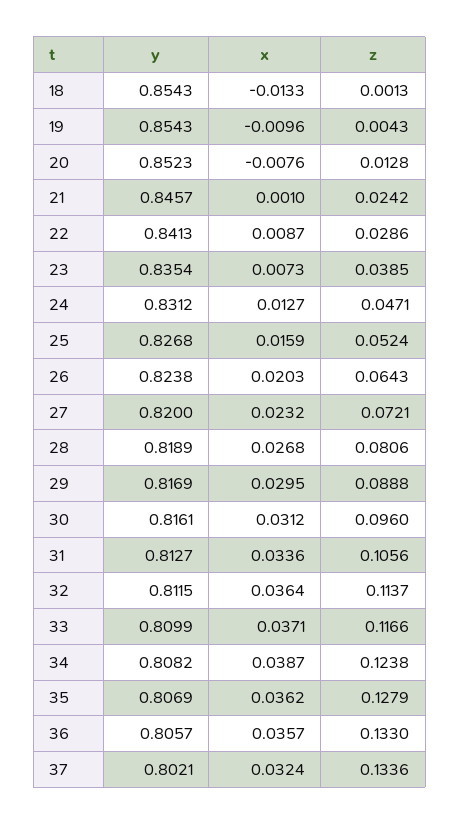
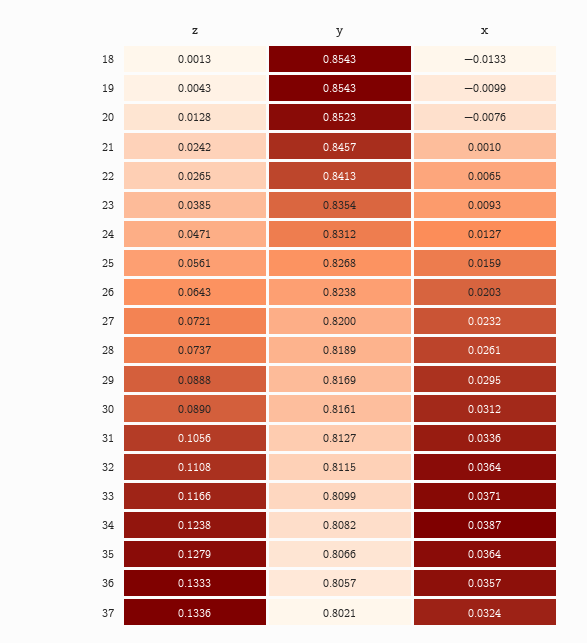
  {
    "y": {
      "18": 0.8543,
      "19": 0.8543,
      "20": 0.8523,
      "21": 0.8457,
      "22": 0.8413,
      "23": 0.8354,
      "24": 0.8312,
      "25": 0.8268,
      "26": 0.8238,
      "27": 0.82,
      "28": 0.8189,
      "29": 0.8169,
      "30": 0.8161,
      "31": 0.8127,
      "32": 0.8115,
      "33": 0.8099,
      "34": 0.8082,
-     "35": 0.8069,
+     "35": 0.8066,
      "36": 0.8057,
      "37": 0.8021
    },
    "x": {
      "18": -0.0133,
-     "19": -0.0096,
+     "19": -0.0099,
      "20": -0.0076,
      "21": 0.001,
-     "22": 0.0087,
+     "22": 0.0065,
-     "23": 0.0073,
+     "23": 0.0093,
      "24": 0.0127,
      "25": 0.0159,
      "26": 0.0203,
      "27": 0.0232,
-     "28": 0.0268,
+     "28": 0.0261,
      "29": 0.0295,
      "30": 0.0312,
      "31": 0.0336,
      "32": 0.0364,
      "33": 0.0371,
      "34": 0.0387,
-     "35": 0.0362,
+     "35": 0.0364,
      "36": 0.0357,
      "37": 0.0324
    },
    "z": {
      "18": 0.0013,
      "19": 0.0043,
      "20": 0.0128,
      "21": 0.0242,
-     "22": 0.0286,
+     "22": 0.0265,
      "23": 0.0385,
      "24": 0.0471,
-     "25": 0.0524,
+     "25": 0.0561,
      "26": 0.0643,
      "27": 0.0721,
-     "28": 0.0806,
+     "28": 0.0737,
      "29": 0.0888,
-     "30": 0.096,
+     "30": 0.089,
      "31": 0.1056,
-     "32": 0.1137,
+     "32": 0.1108,
      "33": 0.1166,
      "34": 0.1238,
      "35": 0.1279,
-     "36": 0.133,
+     "36": 0.1333,
      "37": 0.1336
    }
  }

